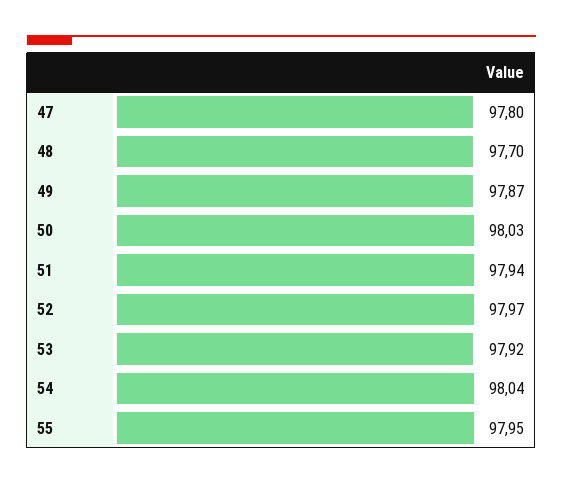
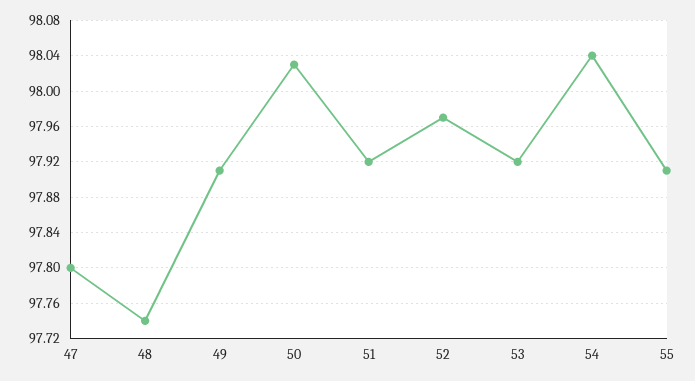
  {
    "47": 97.8,
-   "48": 97.7,
+   "48": 97.74,
-   "49": 97.87,
+   "49": 97.91,
    "50": 98.03,
-   "51": 97.94,
+   "51": 97.92,
    "52": 97.97,
    "53": 97.92,
    "54": 98.04,
-   "55": 97.95
+   "55": 97.91
  }

